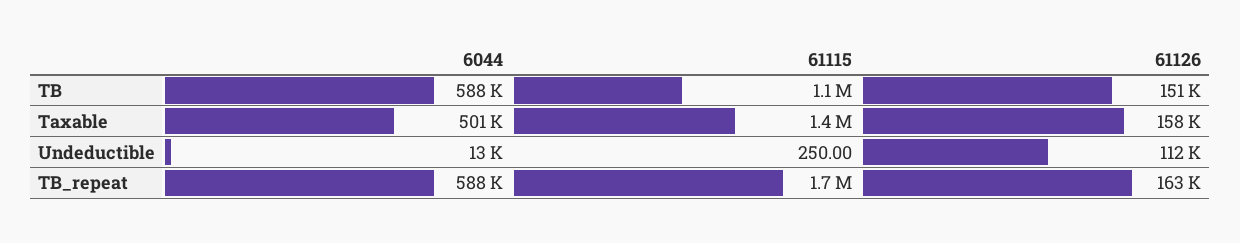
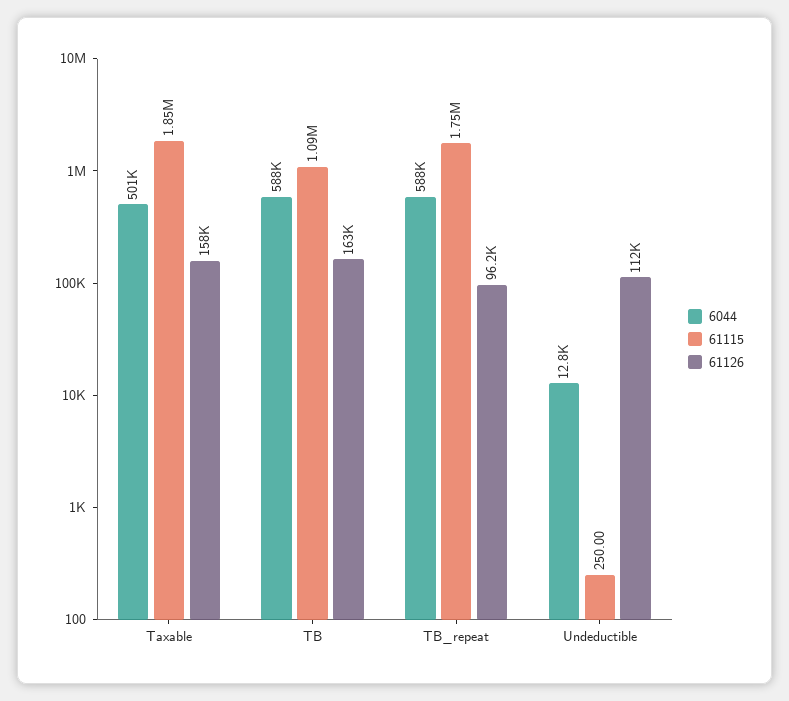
  {
    "6044": {
      "TB": 588000,
      "Taxable": 501000,
      "Undeductible": 12800,
      "TB_repeat": 588000
    },
    "61115": {
      "TB": 1090000,
-     "Taxable": 1400000,
+     "Taxable": 1850000,
      "Undeductible": 250,
      "TB_repeat": 1750000
    },
    "61126": {
-     "TB": 151000,
+     "TB": 163000,
      "Taxable": 158000,
      "Undeductible": 112000,
-     "TB_repeat": 163000
+     "TB_repeat": 96200
    }
  }

